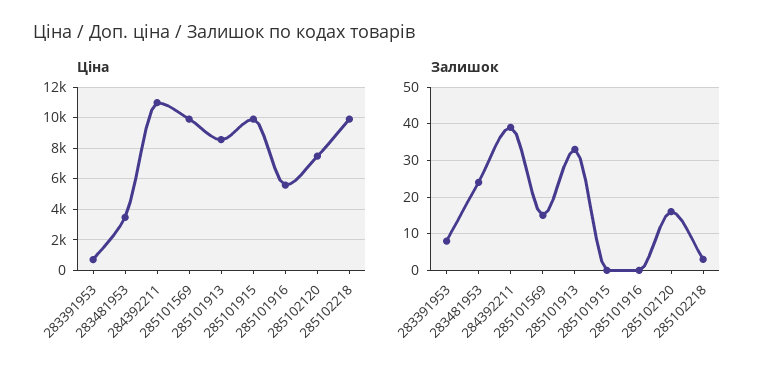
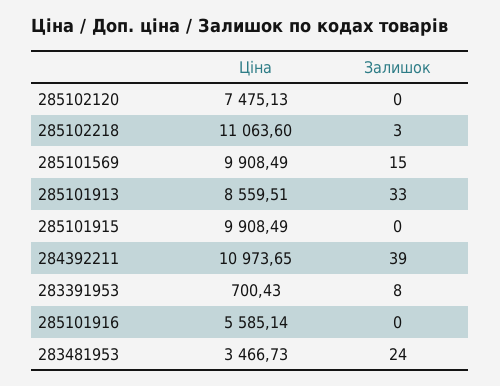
  {
    "Ціна": {
      "283391953": 700.43,
      "283481953": 3466.73,
      "284392211": 10973.65,
      "285101569": 9908.49,
      "285101913": 8559.51,
      "285101915": 9908.49,
      "285101916": 5585.14,
      "285102120": 7475.13,
-     "285102218": 10000
+     "285102218": 11063.6
    },
    "Залишок": {
      "283391953": 8,
      "283481953": 24,
      "284392211": 39,
      "285101569": 15,
      "285101913": 33,
      "285101915": 0,
      "285101916": 0,
-     "285102120": 15,
+     "285102120": 0,
      "285102218": 3
    }
  }

